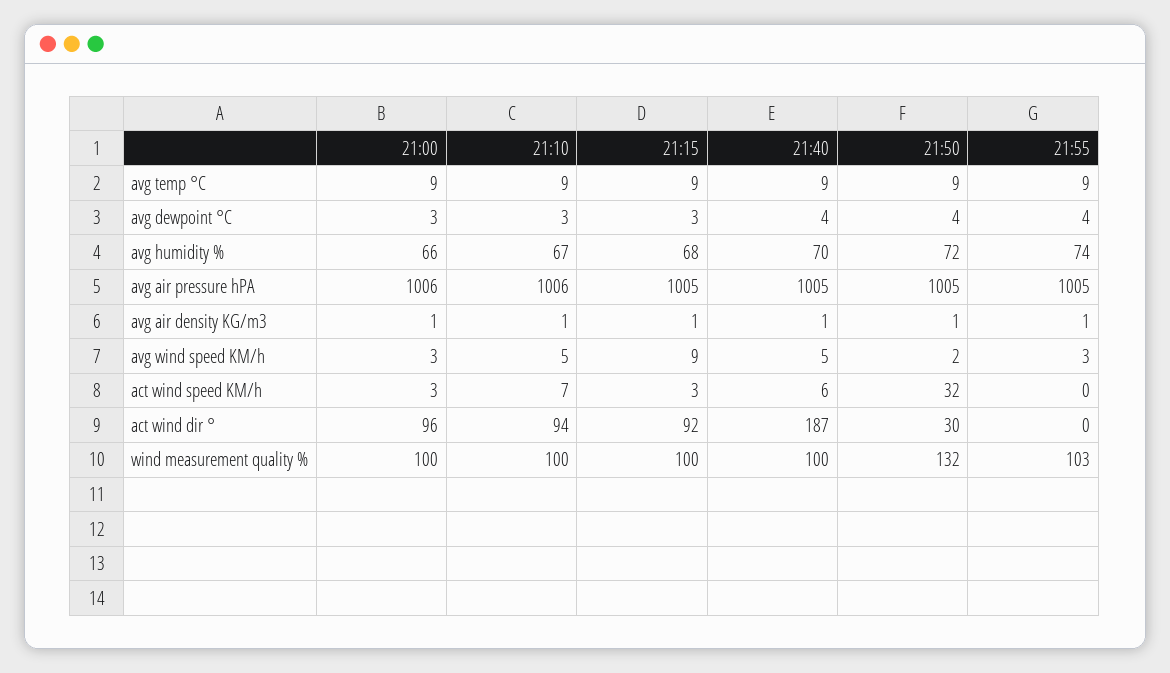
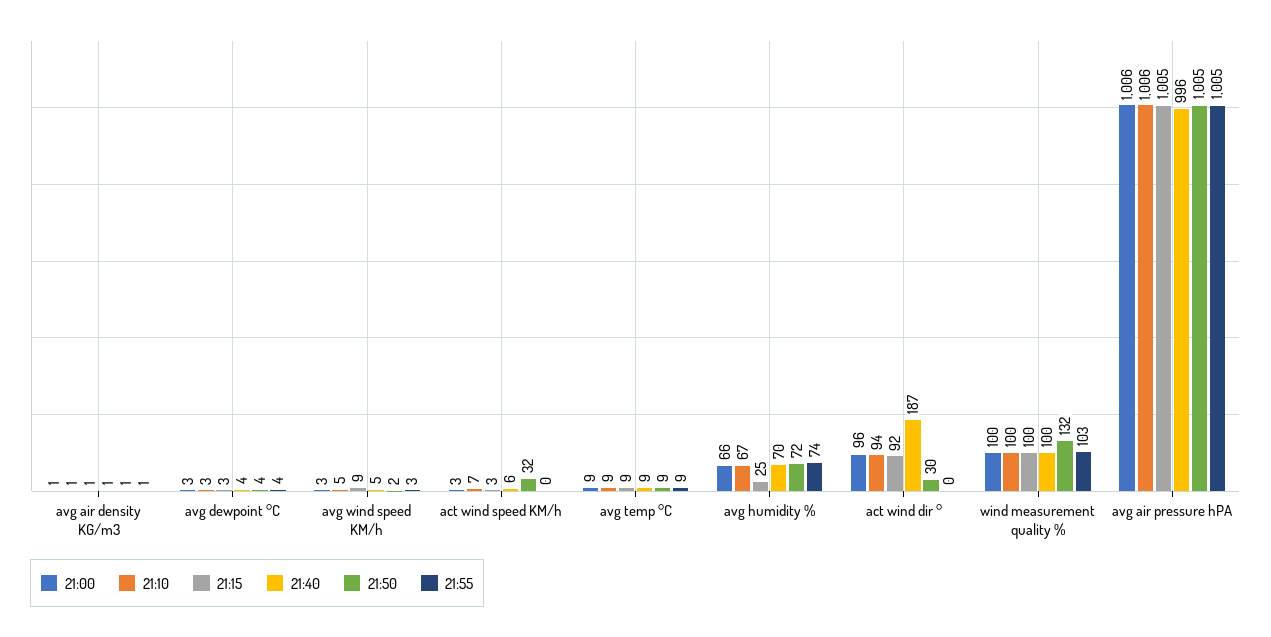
  {
    "21:00": {
      "avg temp °C": 9,
      "avg dewpoint °C": 3,
      "avg humidity %": 66,
      "avg air pressure hPA": 1006,
      "avg air density KG/m3": 1,
      "avg wind speed KM/h": 3,
      "act wind speed KM/h": 3,
      "act wind dir °": 96,
      "wind measurement quality %": 100
    },
    "21:10": {
      "avg temp °C": 9,
      "avg dewpoint °C": 3,
      "avg humidity %": 67,
      "avg air pressure hPA": 1006,
      "avg air density KG/m3": 1,
      "avg wind speed KM/h": 5,
      "act wind speed KM/h": 7,
      "act wind dir °": 94,
      "wind measurement quality %": 100
    },
    "21:15": {
      "avg temp °C": 9,
      "avg dewpoint °C": 3,
-     "avg humidity %": 68,
+     "avg humidity %": 25,
      "avg air pressure hPA": 1005,
      "avg air density KG/m3": 1,
      "avg wind speed KM/h": 9,
      "act wind speed KM/h": 3,
      "act wind dir °": 92,
      "wind measurement quality %": 100
    },
    "21:40": {
      "avg temp °C": 9,
      "avg dewpoint °C": 4,
      "avg humidity %": 70,
-     "avg air pressure hPA": 1005,
+     "avg air pressure hPA": 996,
      "avg air density KG/m3": 1,
      "avg wind speed KM/h": 5,
      "act wind speed KM/h": 6,
      "act wind dir °": 187,
      "wind measurement quality %": 100
    },
    "21:50": {
      "avg temp °C": 9,
      "avg dewpoint °C": 4,
      "avg humidity %": 72,
      "avg air pressure hPA": 1005,
      "avg air density KG/m3": 1,
      "avg wind speed KM/h": 2,
      "act wind speed KM/h": 32,
      "act wind dir °": 30,
      "wind measurement quality %": 132
    },
    "21:55": {
      "avg temp °C": 9,
      "avg dewpoint °C": 4,
      "avg humidity %": 74,
      "avg air pressure hPA": 1005,
      "avg air density KG/m3": 1,
      "avg wind speed KM/h": 3,
      "act wind speed KM/h": 0,
      "act wind dir °": 0,
      "wind measurement quality %": 103
    }
  }

